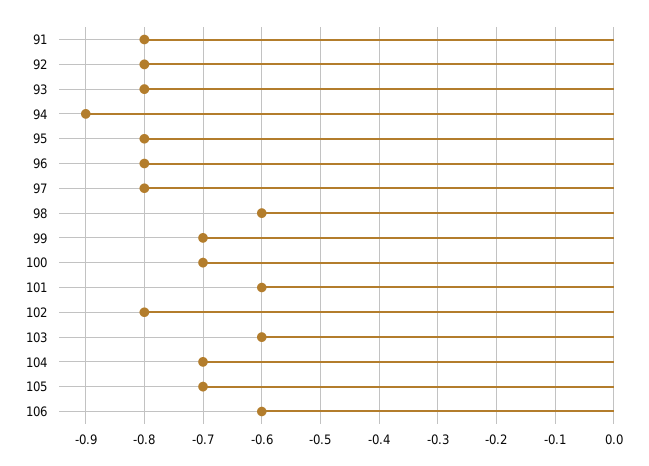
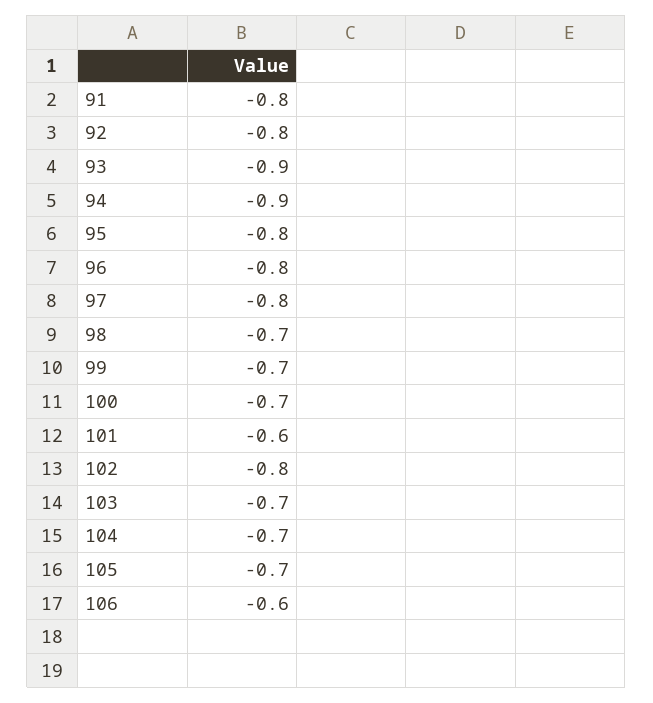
  {
    "91": -0.8,
    "92": -0.8,
-   "93": -0.8,
+   "93": -0.9,
    "94": -0.9,
    "95": -0.8,
    "96": -0.8,
    "97": -0.8,
-   "98": -0.6,
+   "98": -0.7,
    "99": -0.7,
    "100": -0.7,
    "101": -0.6,
    "102": -0.8,
-   "103": -0.6,
+   "103": -0.7,
    "104": -0.7,
    "105": -0.7,
    "106": -0.6
  }

